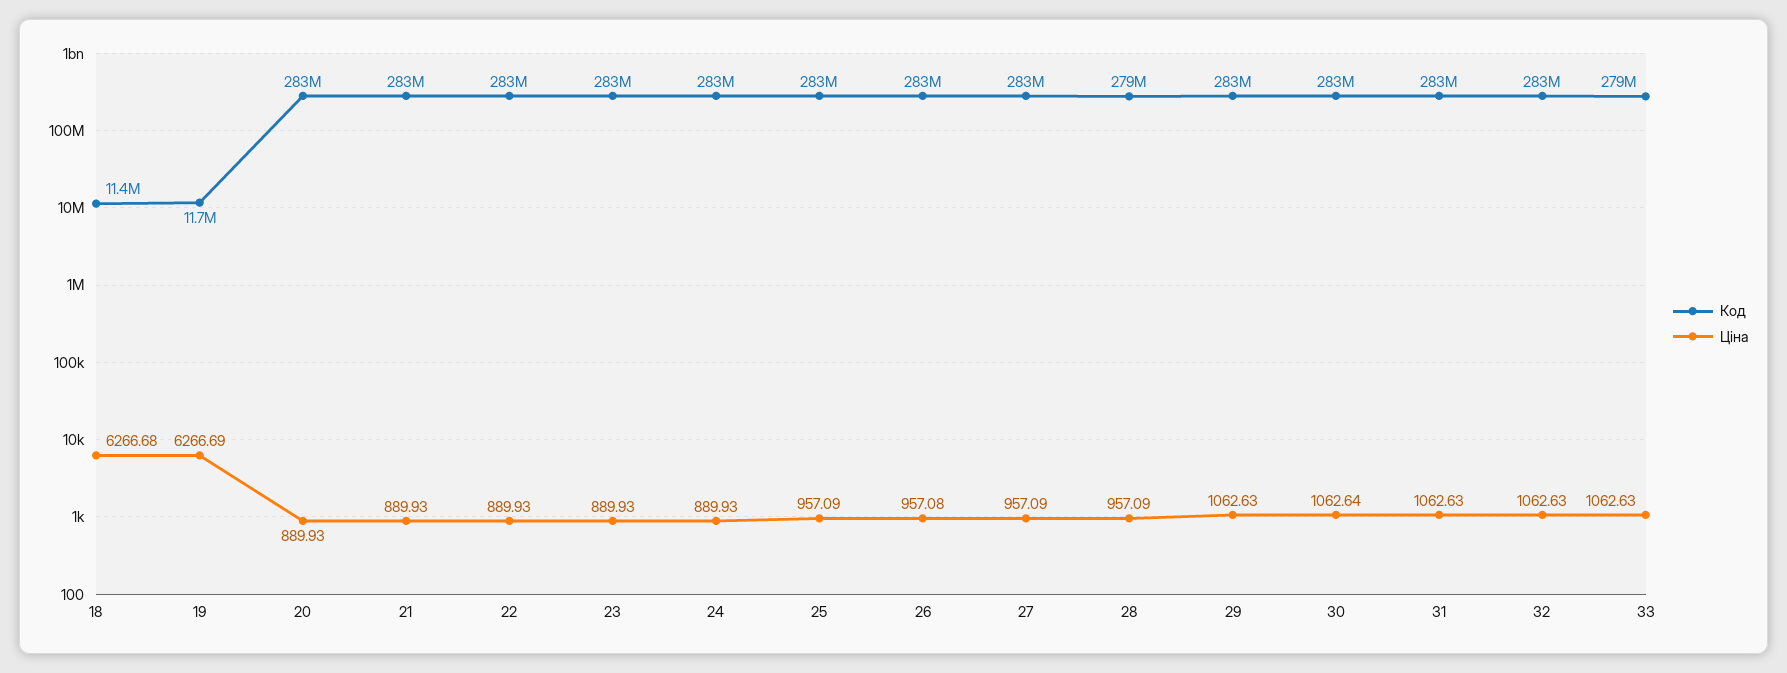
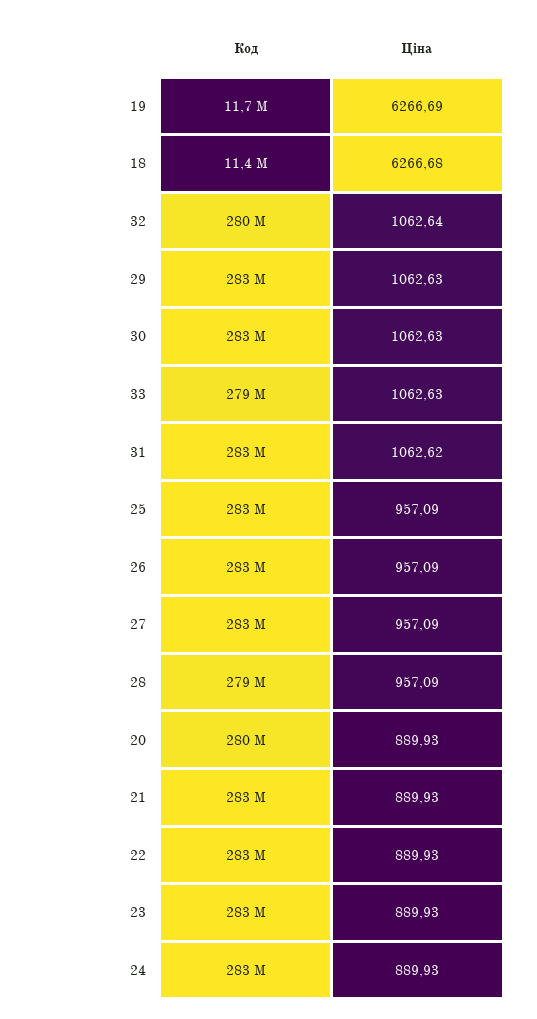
  {
    "Код": {
      "18": 11400000,
      "19": 11700000,
-     "20": 283000000,
+     "20": 280000000,
      "21": 283000000,
      "22": 283000000,
      "23": 283000000,
      "24": 283000000,
      "25": 283000000,
      "26": 283000000,
      "27": 283000000,
      "28": 279000000,
      "29": 283000000,
      "30": 283000000,
      "31": 283000000,
-     "32": 283000000,
+     "32": 280000000,
      "33": 279000000
    },
    "Ціна": {
      "18": 6266.68,
      "19": 6266.69,
      "20": 889.93,
      "21": 889.93,
      "22": 889.93,
      "23": 889.93,
      "24": 889.93,
      "25": 957.09,
-     "26": 957.08,
+     "26": 957.09,
      "27": 957.09,
      "28": 957.09,
      "29": 1062.63,
-     "30": 1062.64,
+     "30": 1062.63,
-     "31": 1062.63,
+     "31": 1062.62,
-     "32": 1062.63,
+     "32": 1062.64,
      "33": 1062.63
    }
  }

